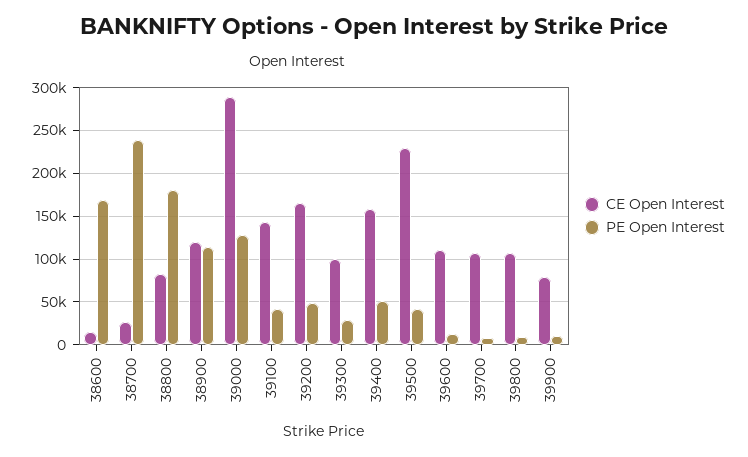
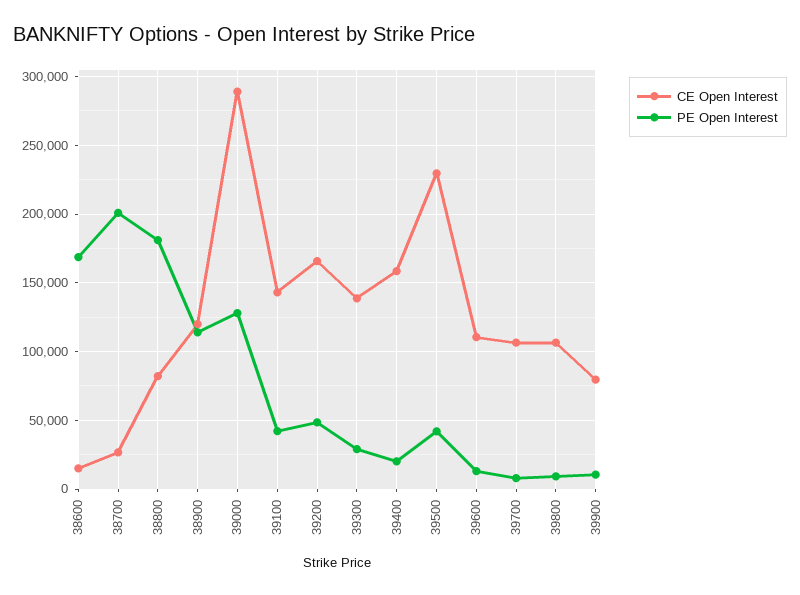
  {
    "CE Open Interest": {
      "38600": 15000,
      "38700": 25000,
      "38800": 80000,
      "38900": 120000,
      "39000": 290000,
      "39100": 145000,
      "39200": 165000,
-     "39300": 100000,
+     "39300": 140000,
      "39400": 160000,
      "39500": 230000,
      "39600": 110000,
      "39700": 105000,
      "39800": 105000,
      "39900": 80000
    },
    "PE Open Interest": {
      "38600": 170000,
-     "38700": 240000,
+     "38700": 200000,
      "38800": 180000,
      "38900": 115000,
      "39000": 130000,
      "39100": 40000,
      "39200": 50000,
      "39300": 30000,
-     "39400": 50000,
+     "39400": 20000,
      "39500": 40000,
      "39600": 15000,
      "39700": 10000,
      "39800": 10000,
      "39900": 10000
    }
  }

